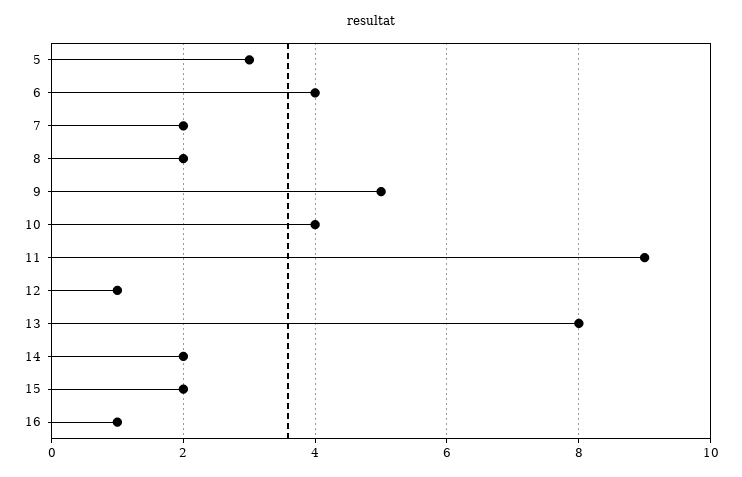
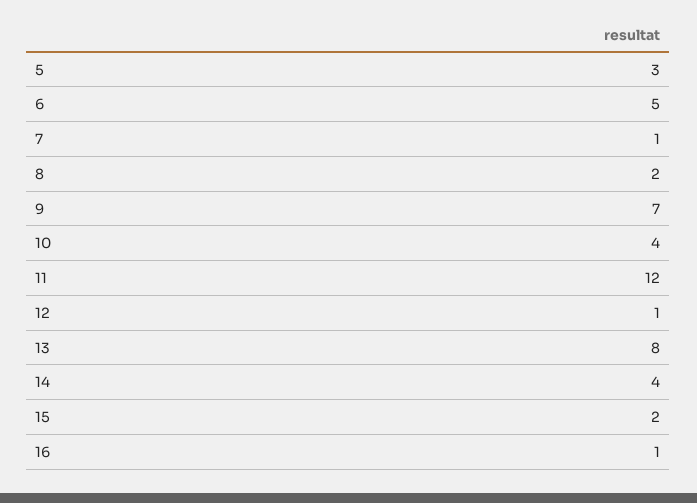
  {
    "5": 3,
-   "6": 4,
+   "6": 5,
-   "7": 2,
+   "7": 1,
    "8": 2,
-   "9": 5,
+   "9": 7,
    "10": 4,
-   "11": 9,
+   "11": 12,
    "12": 1,
    "13": 8,
-   "14": 2,
+   "14": 4,
    "15": 2,
    "16": 1
  }

